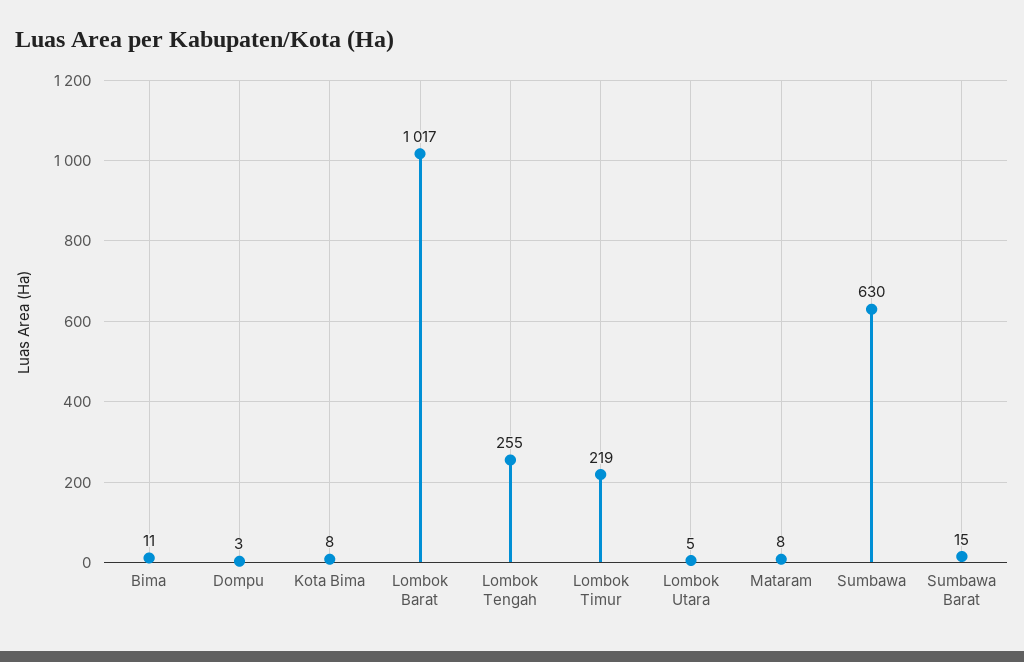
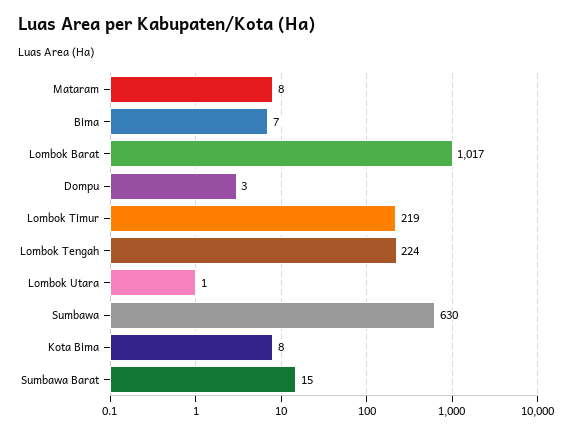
  {
-   "Bima": 11,
+   "Bima": 7,
    "Dompu": 3,
    "Kota Bima": 8,
    "Lombok Barat": 1017,
-   "Lombok Tengah": 255,
+   "Lombok Tengah": 224,
    "Lombok Timur": 219,
-   "Lombok Utara": 5,
+   "Lombok Utara": 1,
    "Mataram": 8,
    "Sumbawa": 630,
    "Sumbawa Barat": 15
  }

